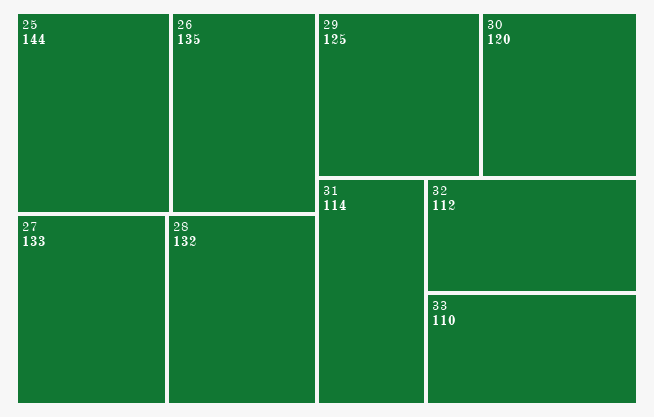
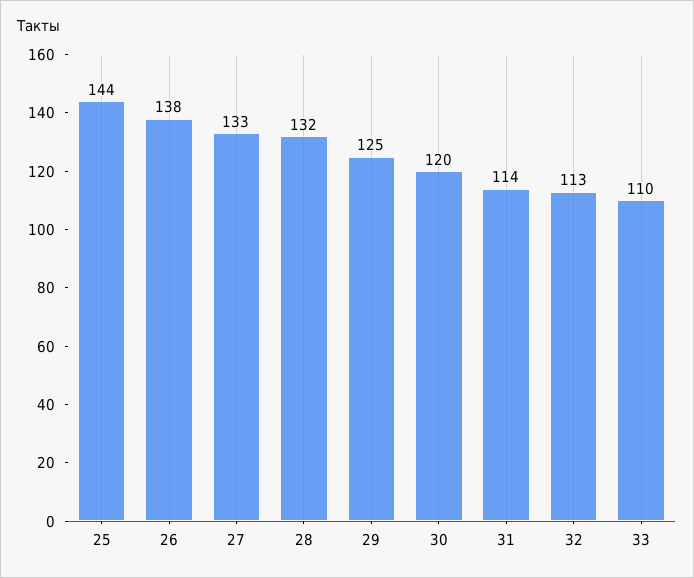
  {
    "25": 144,
-   "26": 135,
+   "26": 138,
    "27": 133,
    "28": 132,
    "29": 125,
    "30": 120,
    "31": 114,
-   "32": 112,
+   "32": 113,
    "33": 110
  }

